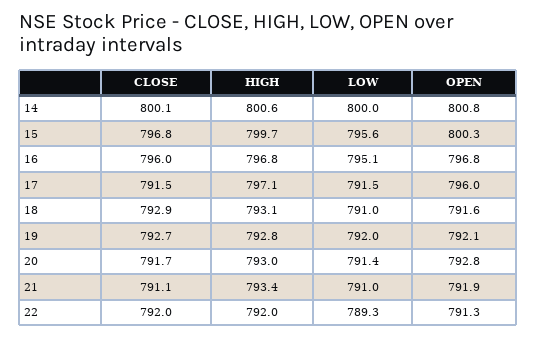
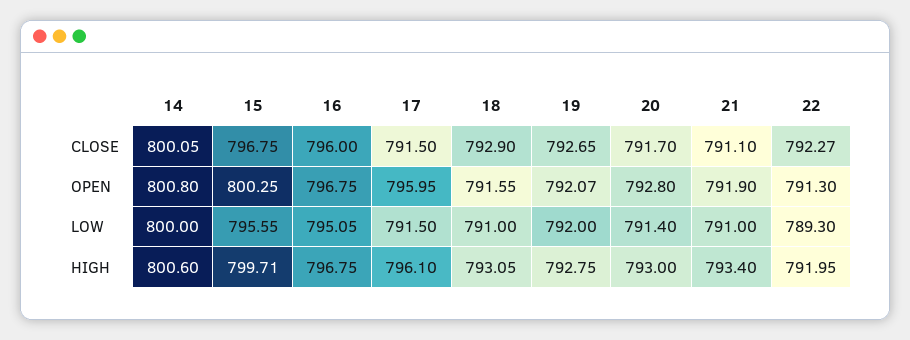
  {
    "CLOSE": {
      "14": 800.05,
      "15": 796.75,
      "16": 796,
      "17": 791.5,
      "18": 792.9,
      "19": 792.65,
      "20": 791.7,
      "21": 791.1,
-     "22": 792
+     "22": 792.27
    },
    "HIGH": {
      "14": 800.6,
      "15": 799.71,
      "16": 796.75,
-     "17": 797.1,
+     "17": 796.1,
      "18": 793.05,
      "19": 792.75,
      "20": 793,
      "21": 793.4,
      "22": 791.95
    },
    "LOW": {
      "14": 800,
      "15": 795.55,
      "16": 795.05,
      "17": 791.5,
      "18": 791,
      "19": 792,
      "20": 791.4,
      "21": 791,
      "22": 789.3
    },
    "OPEN": {
      "14": 800.8,
      "15": 800.25,
      "16": 796.75,
      "17": 795.95,
      "18": 791.55,
      "19": 792.07,
      "20": 792.8,
      "21": 791.9,
      "22": 791.3
    }
  }

